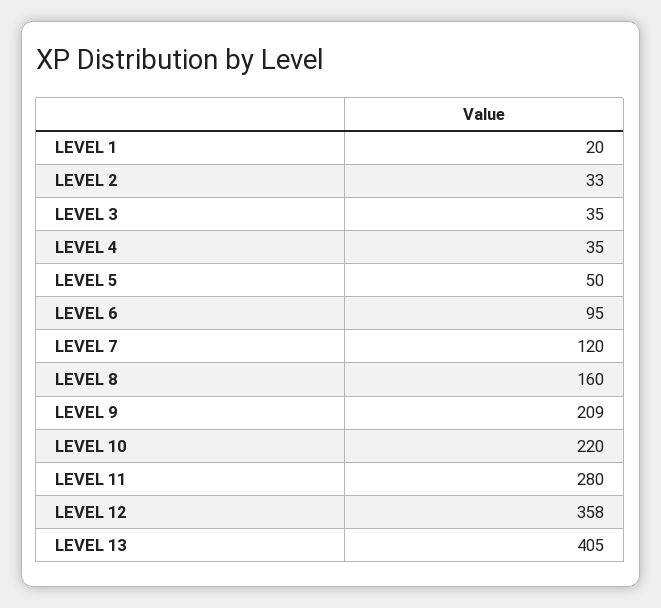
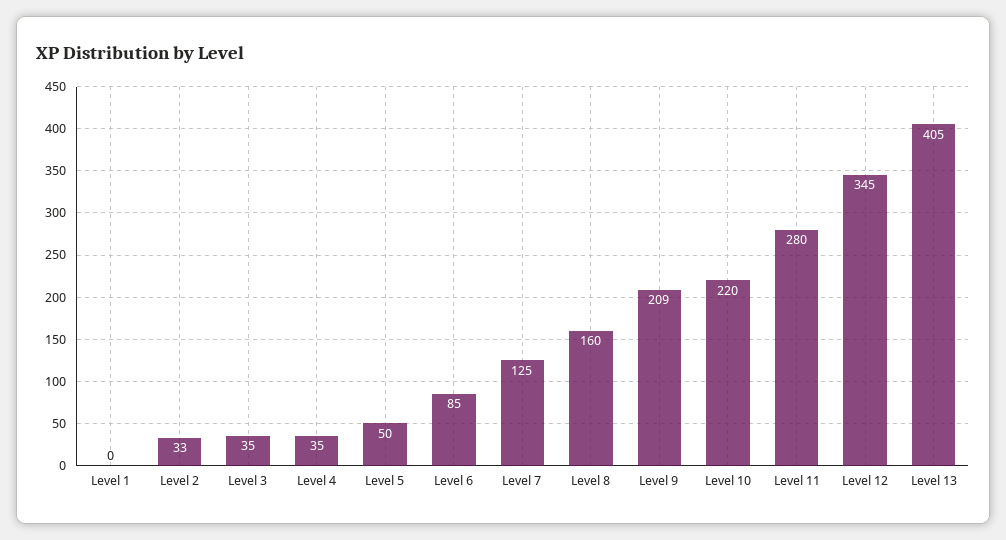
  {
-   "LEVEL 1": 20,
+   "LEVEL 1": 0,
    "LEVEL 2": 33,
    "LEVEL 3": 35,
    "LEVEL 4": 35,
    "LEVEL 5": 50,
-   "LEVEL 6": 95,
+   "LEVEL 6": 85,
-   "LEVEL 7": 120,
+   "LEVEL 7": 125,
    "LEVEL 8": 160,
    "LEVEL 9": 209,
    "LEVEL 10": 220,
    "LEVEL 11": 280,
-   "LEVEL 12": 358,
+   "LEVEL 12": 345,
    "LEVEL 13": 405
  }

